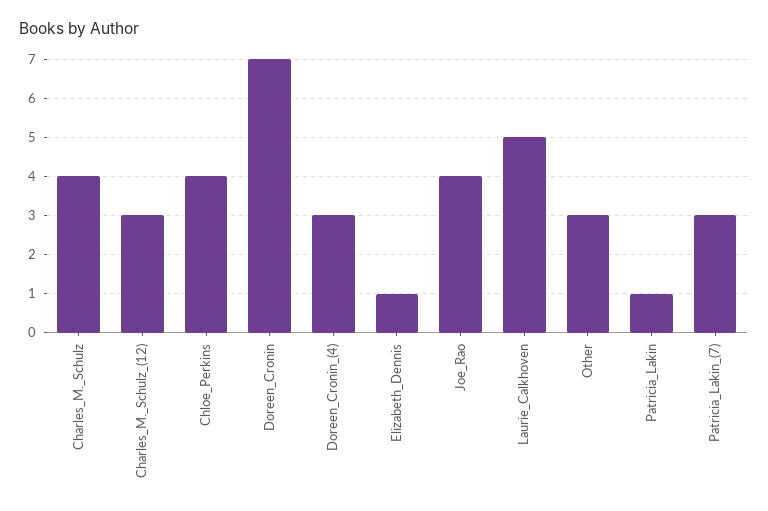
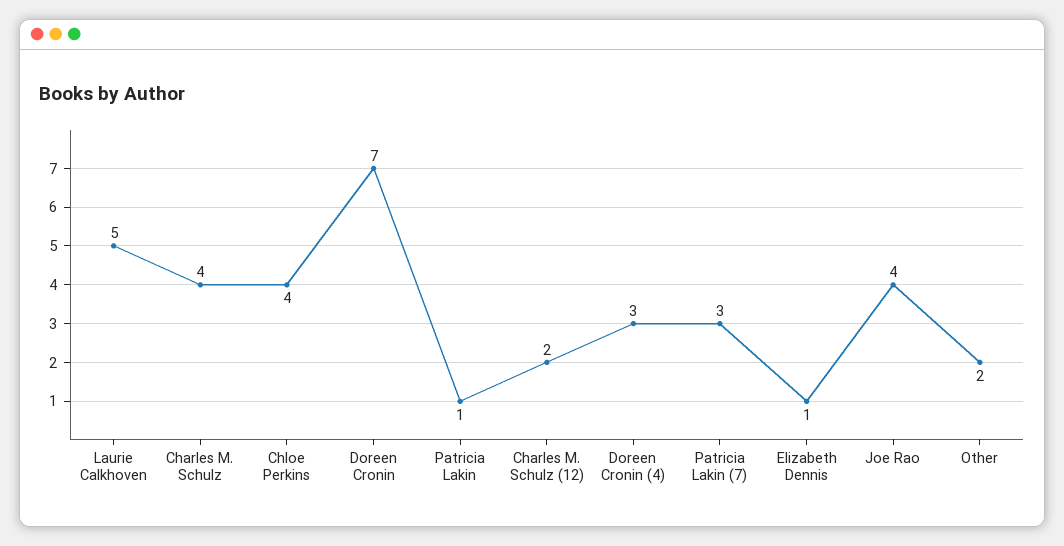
  {
    "Charles_M._Schulz": 4,
-   "Charles_M._Schulz_(12)": 3,
+   "Charles_M._Schulz_(12)": 2,
    "Chloe_Perkins": 4,
    "Doreen_Cronin": 7,
    "Doreen_Cronin_(4)": 3,
    "Elizabeth_Dennis": 1,
    "Joe_Rao": 4,
    "Laurie_Calkhoven": 5,
-   "Other": 3,
+   "Other": 2,
    "Patricia_Lakin": 1,
    "Patricia_Lakin_(7)": 3
  }

